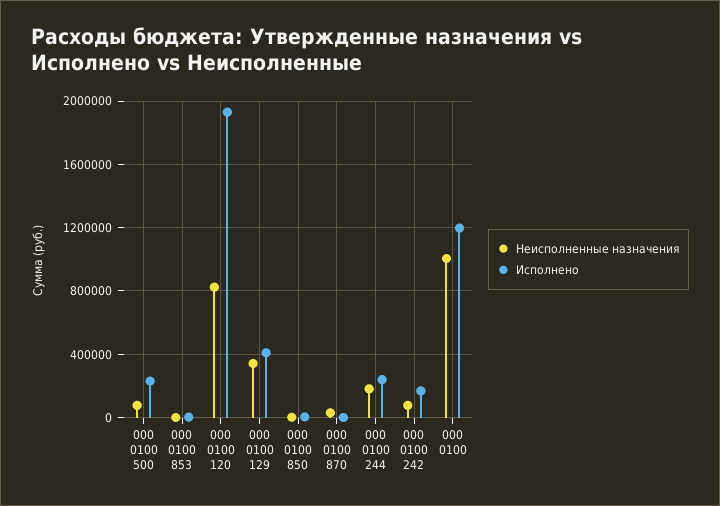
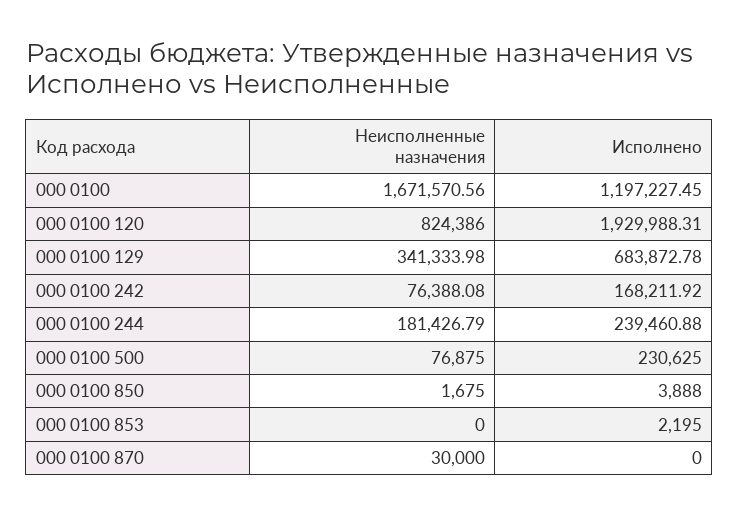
  {
    "Неисполненные назначения": {
      "000 0100 500": 76875,
      "000 0100 853": 0,
      "000 0100 120": 824386,
      "000 0100 129": 341333.98,
      "000 0100 850": 1675,
      "000 0100 870": 30000,
      "000 0100 244": 181426.79,
      "000 0100 242": 76388.08,
-     "000 0100": 1000000
+     "000 0100": 1671570.56
    },
    "Исполнено": {
      "000 0100 500": 230625,
      "000 0100 853": 2195,
      "000 0100 120": 1929988.31,
-     "000 0100 129": 400000,
+     "000 0100 129": 683872.78,
      "000 0100 850": 3888,
      "000 0100 870": 0,
      "000 0100 244": 239460.88,
      "000 0100 242": 168211.92,
      "000 0100": 1197227.45
    }
  }

